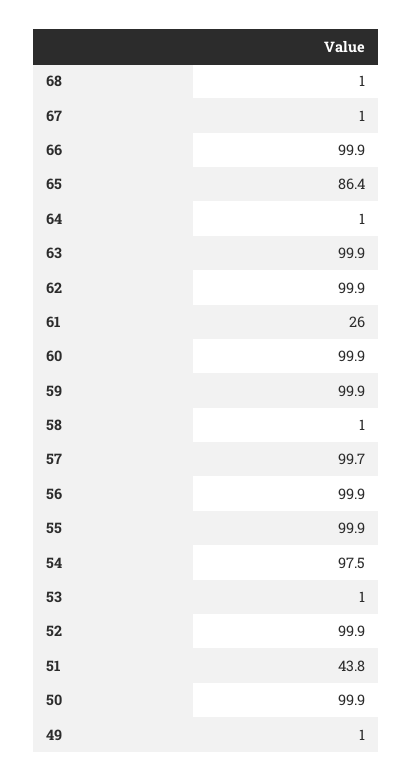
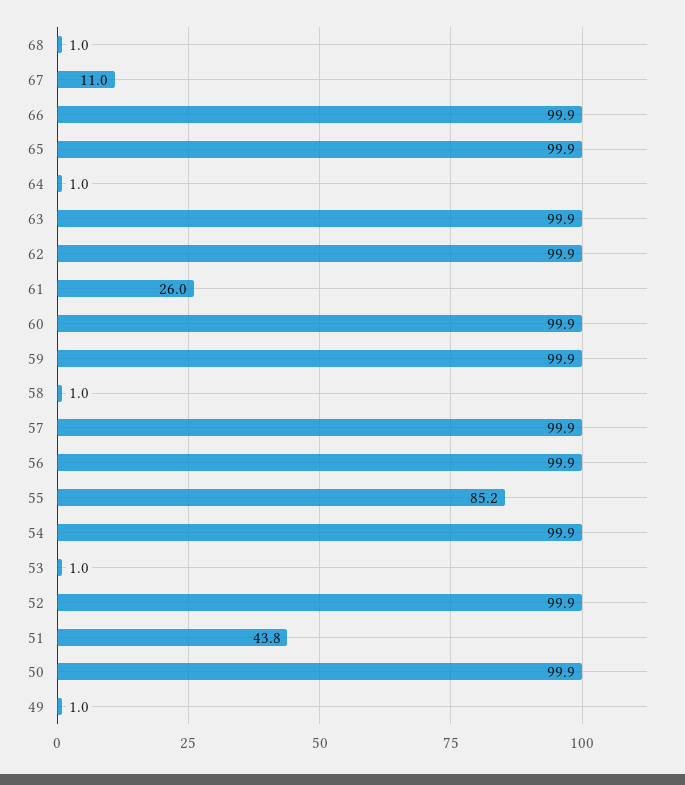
  {
    "68": 1,
-   "67": 1,
+   "67": 11,
    "66": 99.9,
-   "65": 86.4,
+   "65": 99.9,
    "64": 1,
    "63": 99.9,
    "62": 99.9,
    "61": 26,
    "60": 99.9,
    "59": 99.9,
    "58": 1,
-   "57": 99.7,
+   "57": 99.9,
    "56": 99.9,
-   "55": 99.9,
+   "55": 85.2,
-   "54": 97.5,
+   "54": 99.9,
    "53": 1,
    "52": 99.9,
    "51": 43.8,
    "50": 99.9,
    "49": 1
  }

